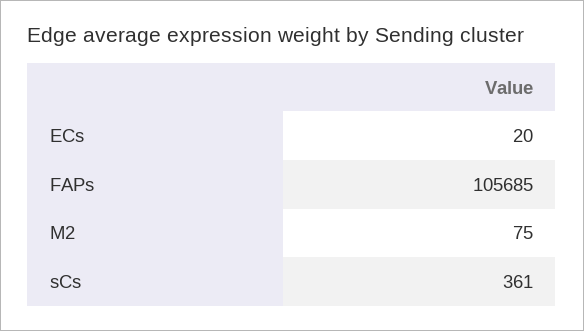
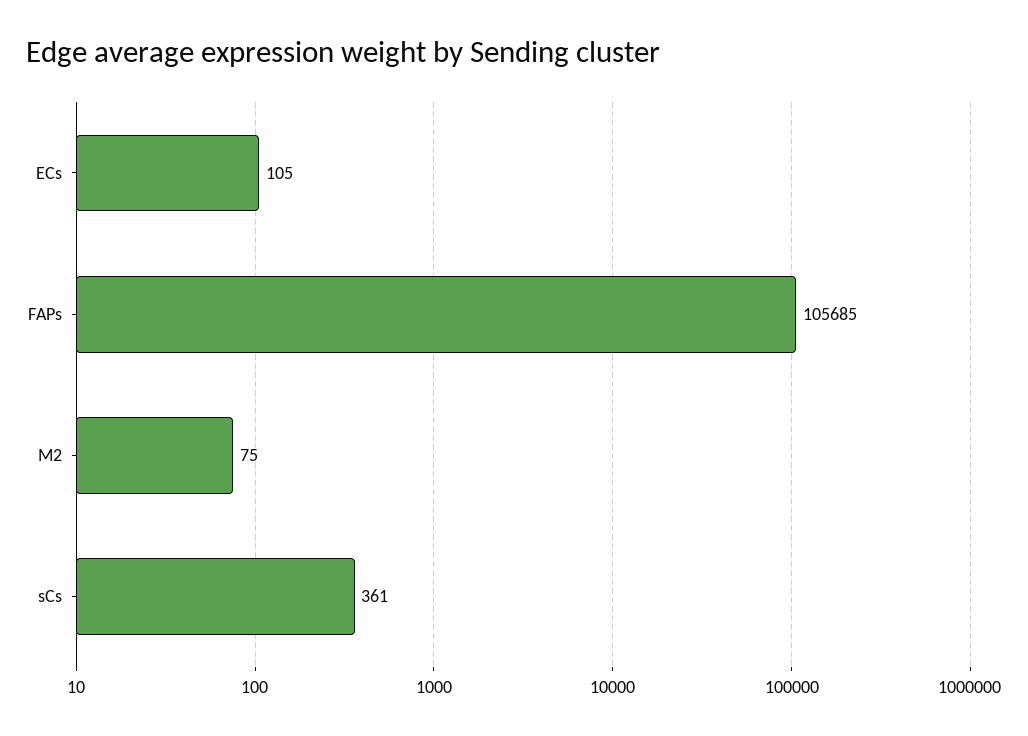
  {
-   "ECs": 20,
+   "ECs": 105,
    "FAPs": 105685,
    "M2": 75,
    "sCs": 361
  }

